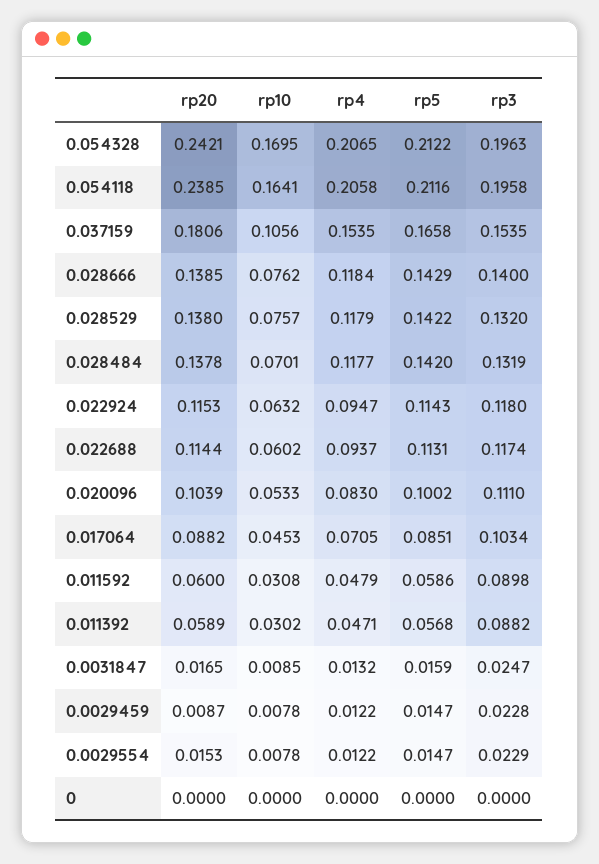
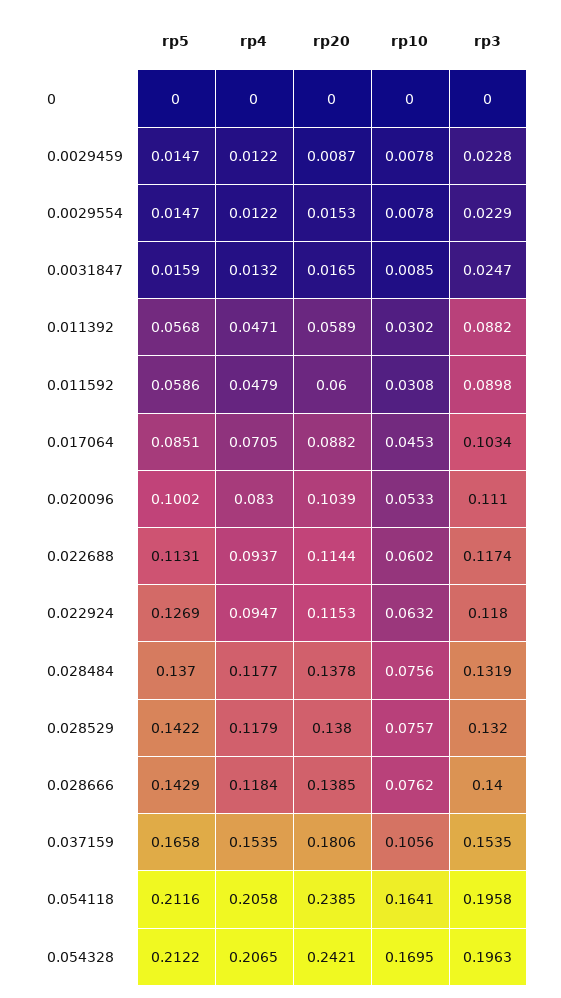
  {
    "rp20": {
      "0.054328": 0.2421,
      "0.054118": 0.2385,
      "0.037159": 0.1806,
      "0.028666": 0.1385,
      "0.028529": 0.138,
      "0.028484": 0.1378,
      "0.022924": 0.1153,
      "0.022688": 0.1144,
      "0.020096": 0.1039,
      "0.017064": 0.0882,
      "0.011592": 0.06,
      "0.011392": 0.0589,
      "0.0031847": 0.0165,
      "0.0029459": 0.0087,
      "0.0029554": 0.0153,
      "0": 0
    },
    "rp10": {
      "0.054328": 0.1695,
      "0.054118": 0.1641,
      "0.037159": 0.1056,
      "0.028666": 0.0762,
      "0.028529": 0.0757,
-     "0.028484": 0.0701,
+     "0.028484": 0.0756,
      "0.022924": 0.0632,
      "0.022688": 0.0602,
      "0.020096": 0.0533,
      "0.017064": 0.0453,
      "0.011592": 0.0308,
      "0.011392": 0.0302,
      "0.0031847": 0.0085,
      "0.0029459": 0.0078,
      "0.0029554": 0.0078,
      "0": 0
    },
    "rp4": {
      "0.054328": 0.2065,
      "0.054118": 0.2058,
      "0.037159": 0.1535,
      "0.028666": 0.1184,
      "0.028529": 0.1179,
      "0.028484": 0.1177,
      "0.022924": 0.0947,
      "0.022688": 0.0937,
      "0.020096": 0.083,
      "0.017064": 0.0705,
      "0.011592": 0.0479,
      "0.011392": 0.0471,
      "0.0031847": 0.0132,
      "0.0029459": 0.0122,
      "0.0029554": 0.0122,
      "0": 0
    },
    "rp5": {
      "0.054328": 0.2122,
      "0.054118": 0.2116,
      "0.037159": 0.1658,
      "0.028666": 0.1429,
      "0.028529": 0.1422,
-     "0.028484": 0.142,
+     "0.028484": 0.137,
-     "0.022924": 0.1143,
+     "0.022924": 0.1269,
      "0.022688": 0.1131,
      "0.020096": 0.1002,
      "0.017064": 0.0851,
      "0.011592": 0.0586,
      "0.011392": 0.0568,
      "0.0031847": 0.0159,
      "0.0029459": 0.0147,
      "0.0029554": 0.0147,
      "0": 0
    },
    "rp3": {
      "0.054328": 0.1963,
      "0.054118": 0.1958,
      "0.037159": 0.1535,
      "0.028666": 0.14,
      "0.028529": 0.132,
      "0.028484": 0.1319,
      "0.022924": 0.118,
      "0.022688": 0.1174,
      "0.020096": 0.111,
      "0.017064": 0.1034,
      "0.011592": 0.0898,
      "0.011392": 0.0882,
      "0.0031847": 0.0247,
      "0.0029459": 0.0228,
      "0.0029554": 0.0229,
      "0": 0
    }
  }

